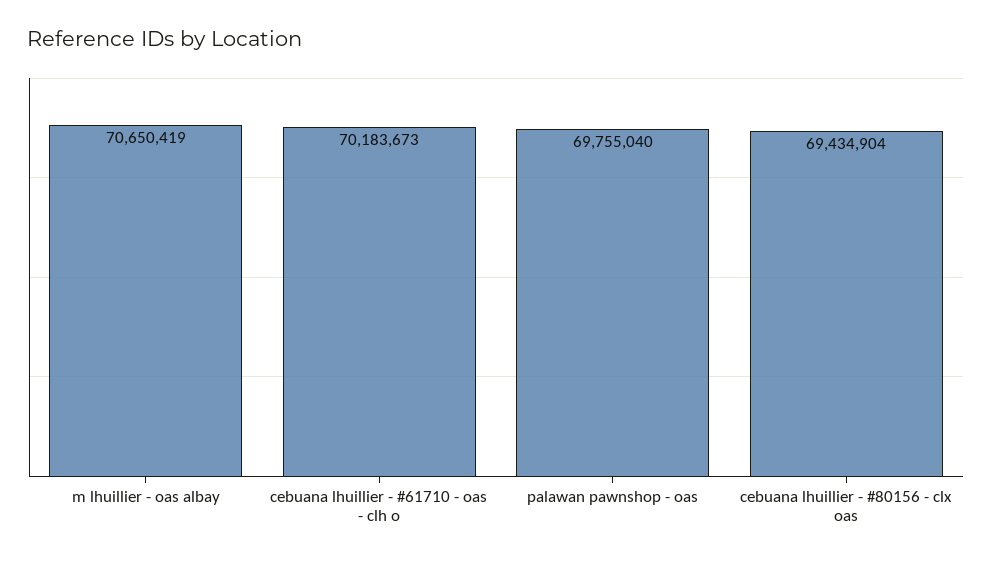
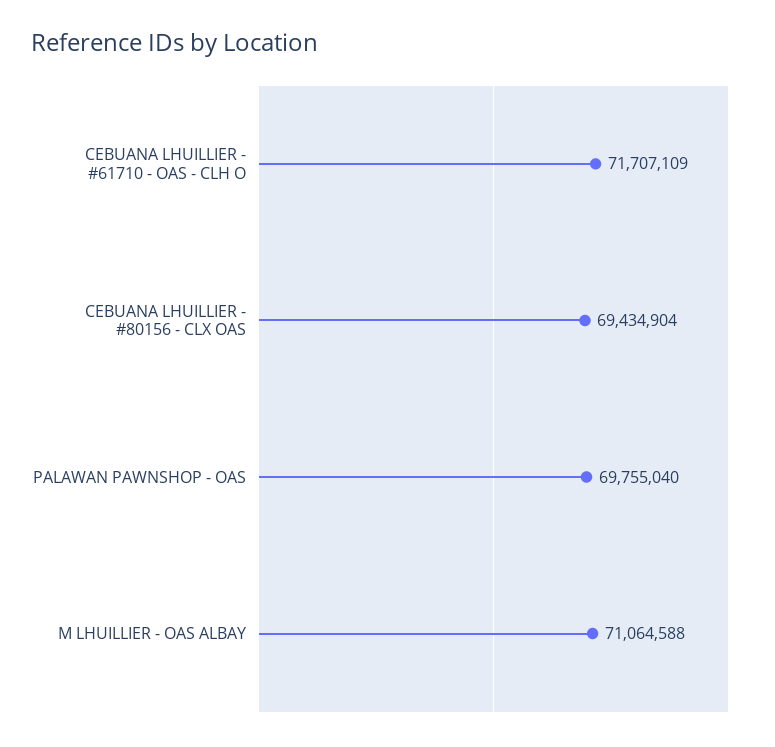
  {
-   "m lhuillier - oas albay": 70650419,
+   "m lhuillier - oas albay": 71064588,
-   "cebuana lhuillier - #61710 - oas - clh o": 70183673,
+   "cebuana lhuillier - #61710 - oas - clh o": 71707109,
    "palawan pawnshop - oas": 69755040,
    "cebuana lhuillier - #80156 - clx oas": 69434904
  }

